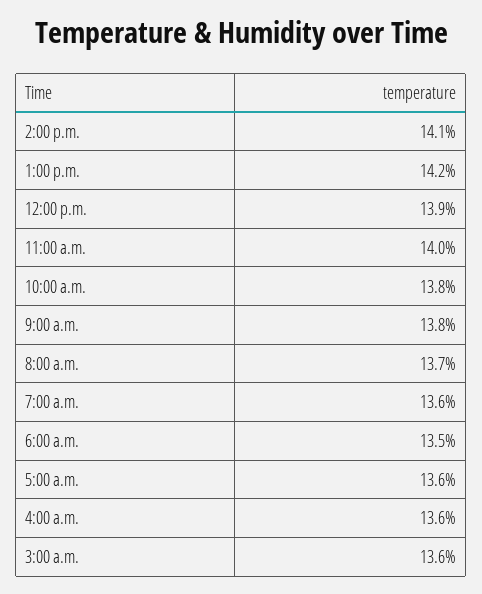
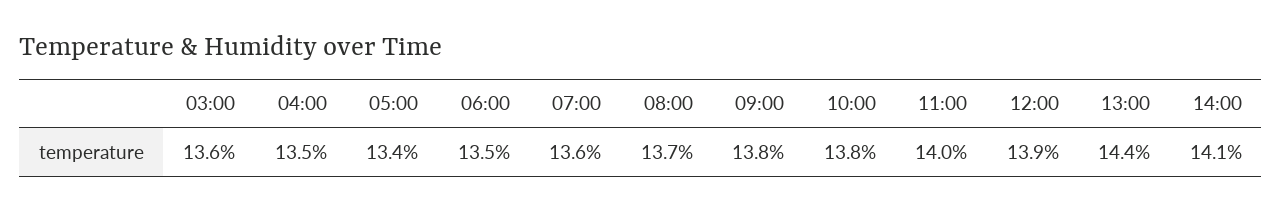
  {
    "2:00 p.m.": 14.1,
-   "1:00 p.m.": 14.2,
+   "1:00 p.m.": 14.4,
    "12:00 p.m.": 13.9,
    "11:00 a.m.": 14,
    "10:00 a.m.": 13.8,
    "9:00 a.m.": 13.8,
    "8:00 a.m.": 13.7,
    "7:00 a.m.": 13.6,
    "6:00 a.m.": 13.5,
-   "5:00 a.m.": 13.6,
+   "5:00 a.m.": 13.4,
-   "4:00 a.m.": 13.6,
+   "4:00 a.m.": 13.5,
    "3:00 a.m.": 13.6
  }

